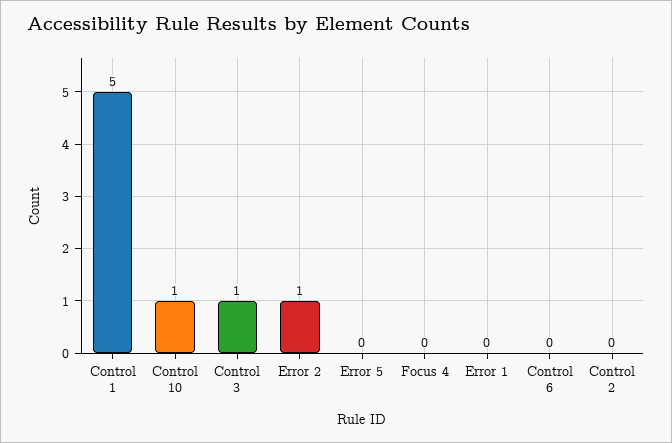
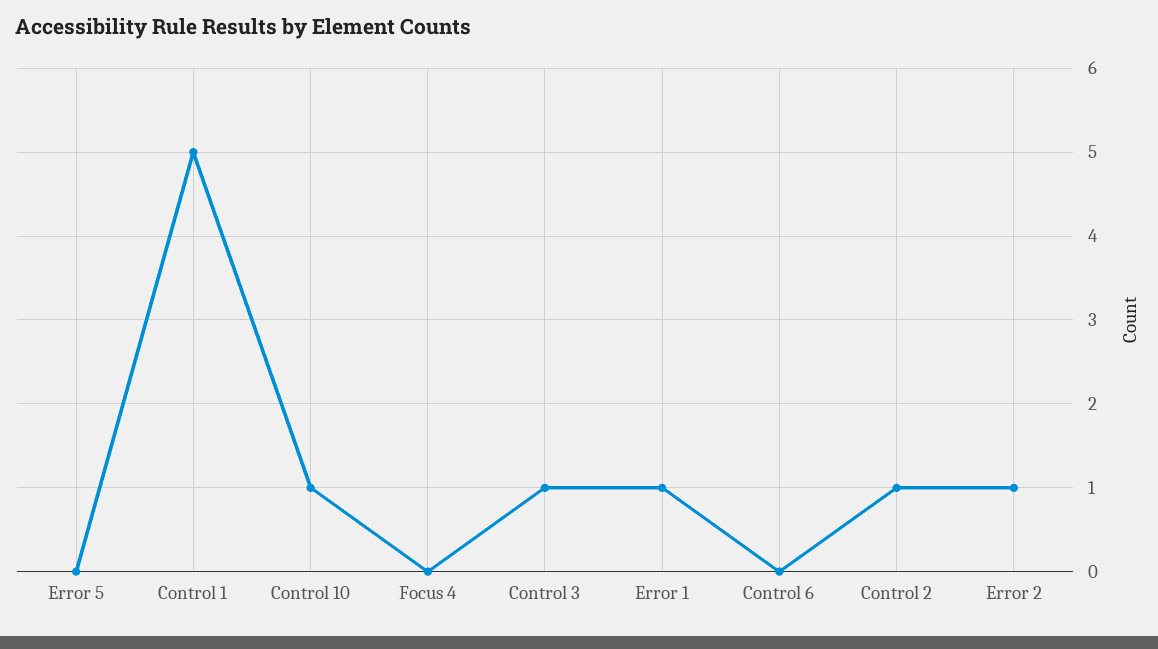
  {
    "Control 1": 5,
    "Control 10": 1,
    "Control 3": 1,
    "Error 2": 1,
    "Error 5": 0,
    "Focus 4": 0,
-   "Error 1": 0,
+   "Error 1": 1,
    "Control 6": 0,
-   "Control 2": 0
+   "Control 2": 1
  }

